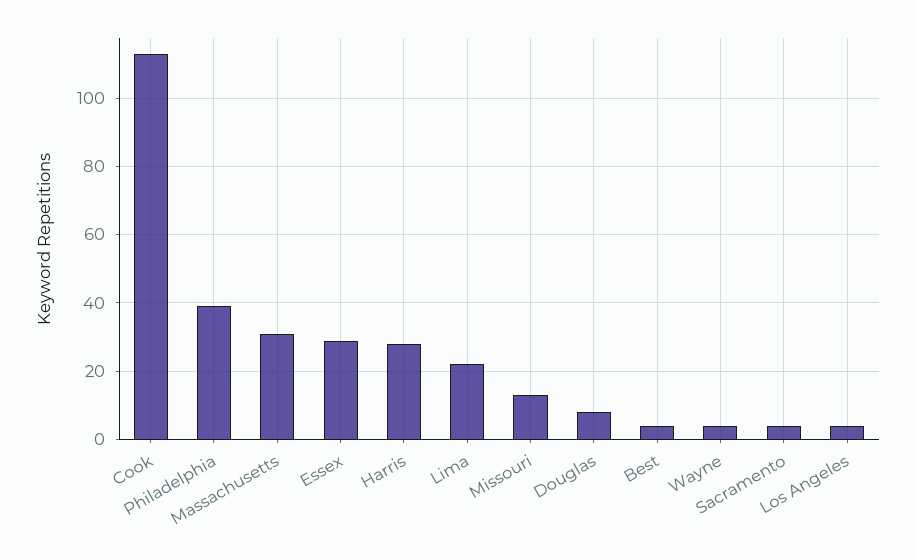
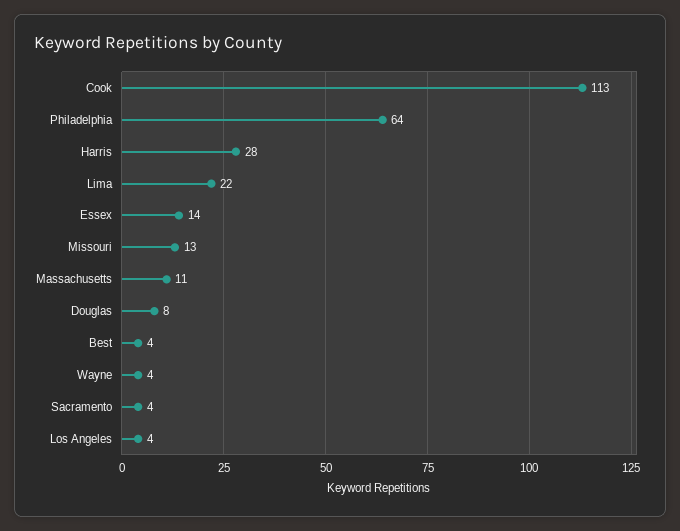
  {
    "Cook": 113,
-   "Philadelphia": 40,
+   "Philadelphia": 64,
-   "Massachusetts": 30,
+   "Massachusetts": 11,
-   "Essex": 30,
+   "Essex": 14,
    "Harris": 28,
    "Lima": 22,
    "Missouri": 13,
    "Douglas": 8,
    "Best": 4,
    "Wayne": 4,
    "Sacramento": 4,
    "Los Angeles": 4
  }

